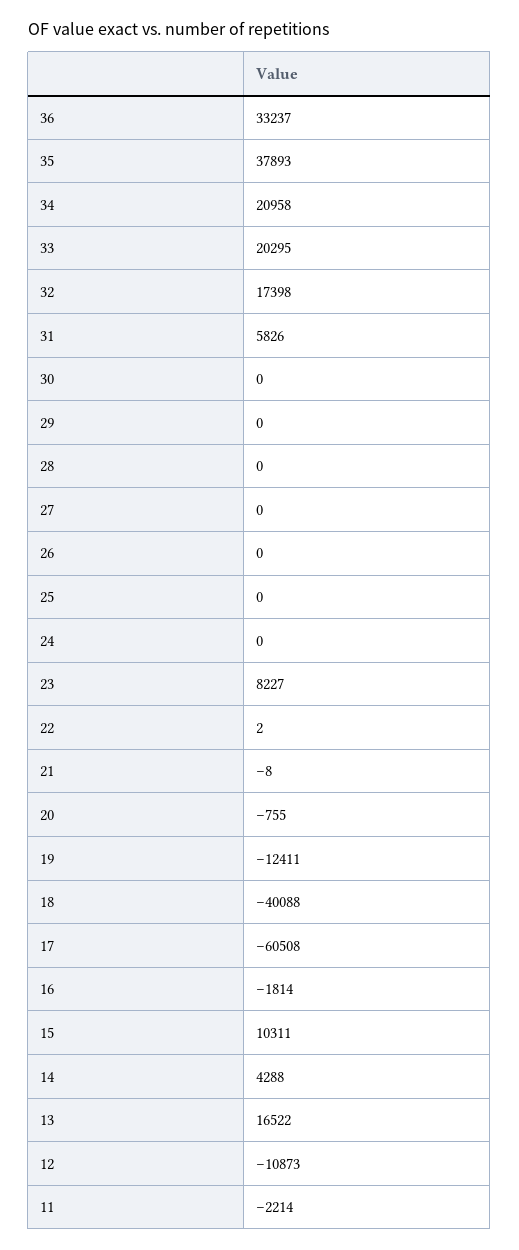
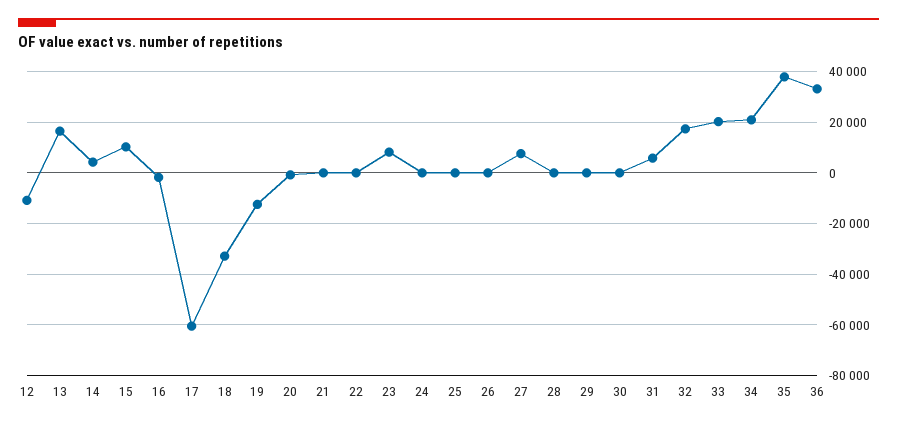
  {
    "36": 33237,
    "35": 37893,
    "34": 20958,
    "33": 20295,
    "32": 17398,
    "31": 5826,
    "30": 0,
    "29": 0,
    "28": 0,
-   "27": 0,
+   "27": 7500,
    "26": 0,
    "25": 0,
    "24": 0,
    "23": 8227,
    "22": 2,
    "21": -8,
    "20": -755,
    "19": -12411,
-   "18": -40088,
+   "18": -32500,
    "17": -60508,
    "16": -1814,
    "15": 10311,
    "14": 4288,
    "13": 16522,
-   "12": -10873,
+   "12": -10873
-   "11": -2214
  }

